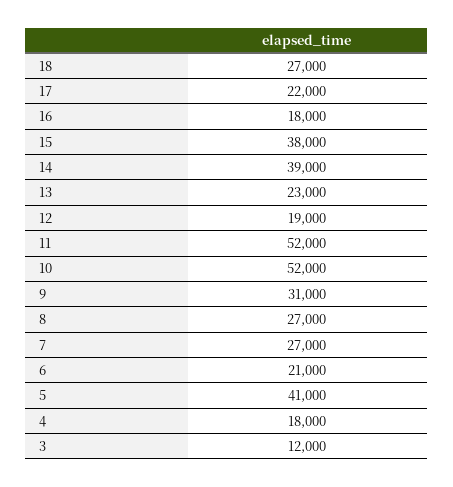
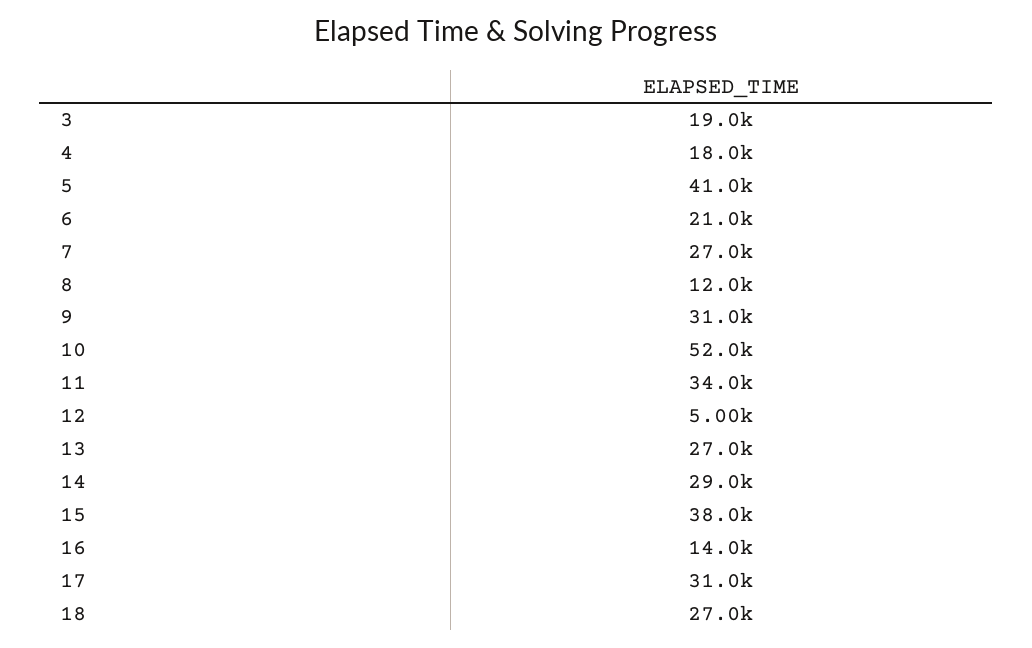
  {
    "18": 27000,
-   "17": 22000,
+   "17": 31000,
-   "16": 18000,
+   "16": 14000,
    "15": 38000,
-   "14": 39000,
+   "14": 29000,
-   "13": 23000,
+   "13": 27000,
-   "12": 19000,
+   "12": 5000,
-   "11": 52000,
+   "11": 34000,
    "10": 52000,
    "9": 31000,
-   "8": 27000,
+   "8": 12000,
    "7": 27000,
    "6": 21000,
    "5": 41000,
    "4": 18000,
-   "3": 12000
+   "3": 19000
  }

